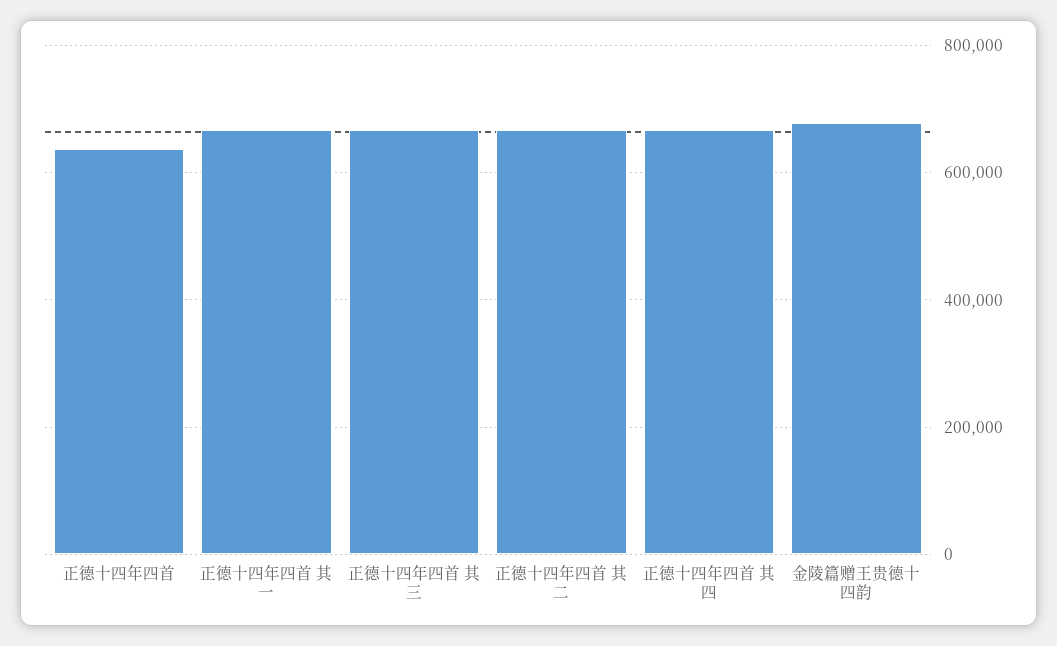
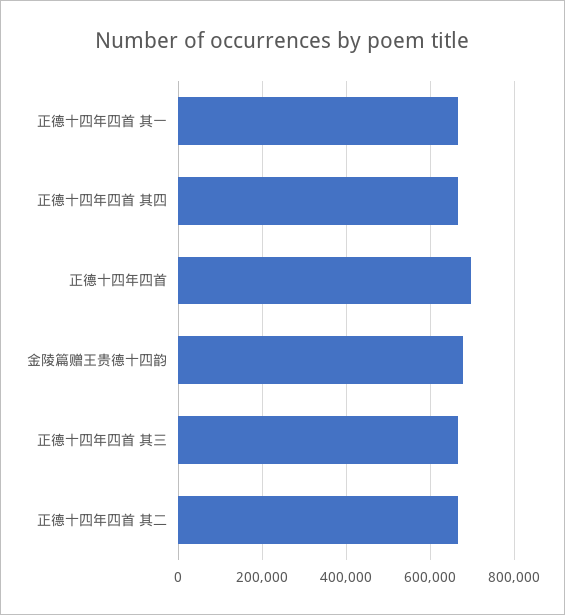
  {
-   "正德十四年四首": 640000,
+   "正德十四年四首": 700000,
    "正德十四年四首 其一": 660000,
    "正德十四年四首 其三": 660000,
    "正德十四年四首 其二": 660000,
    "正德十四年四首 其四": 660000,
    "金陵篇赠王贵德十四韵": 680000
  }

